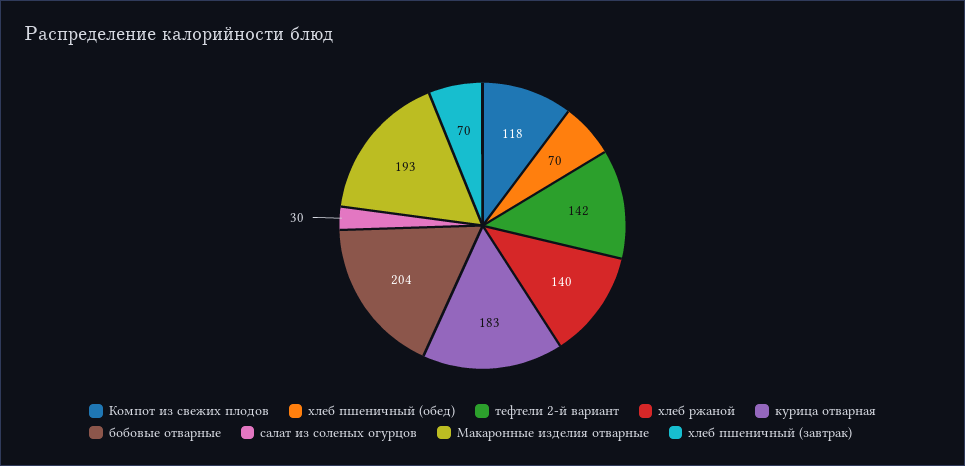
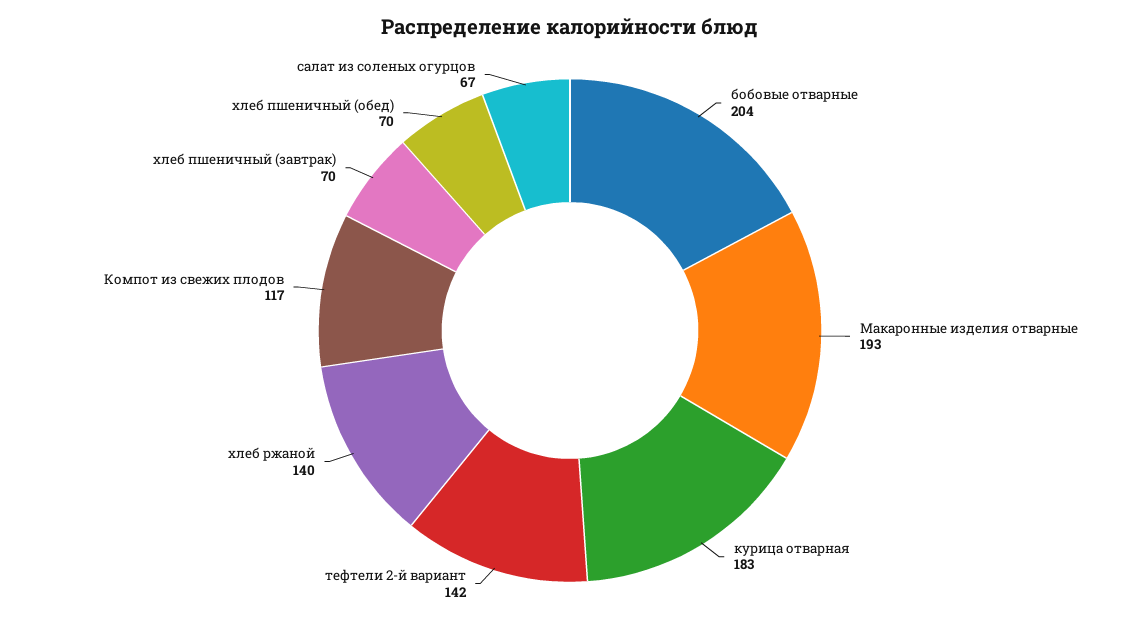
  {
-   "Компот из свежих плодов": 118,
+   "Компот из свежих плодов": 117,
    "хлеб пшеничный (обед)": 70,
    "тефтели 2-й вариант": 142,
    "хлеб ржаной": 140,
    "курица отварная": 183,
    "бобовые отварные": 204,
-   "салат из соленых огурцов": 30,
+   "салат из соленых огурцов": 67,
    "Макаронные изделия отварные": 193,
    "хлеб пшеничный (завтрак)": 70
  }

